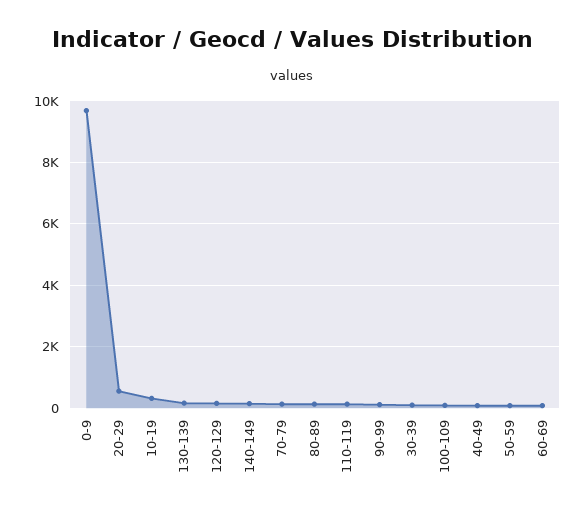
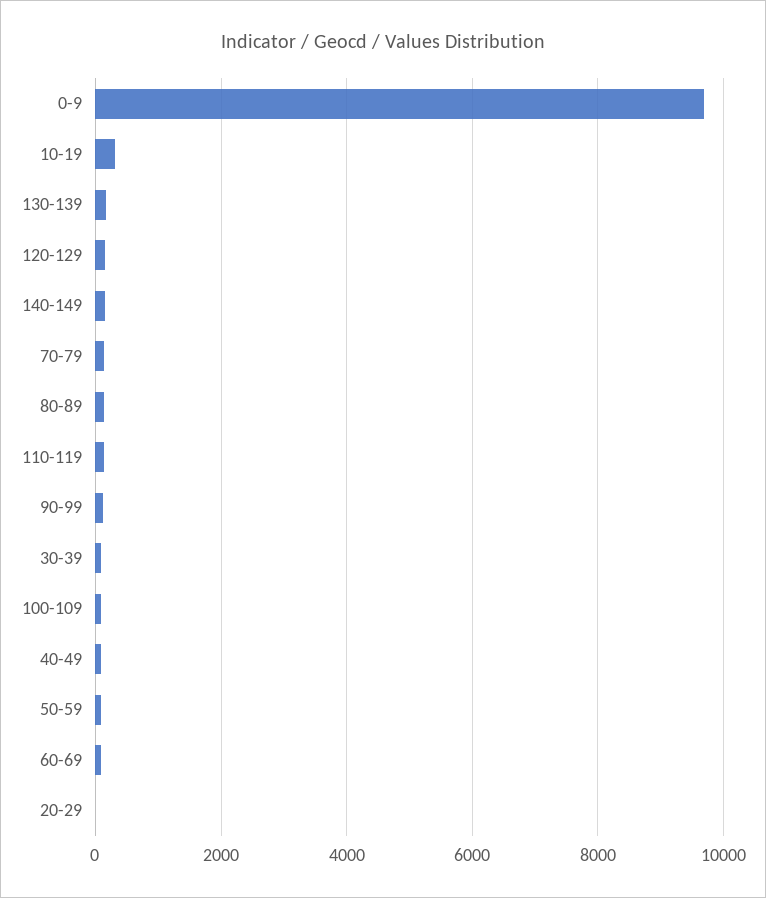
  {
    "0-9": 9600,
-   "20-29": 600,
+   "20-29": 0,
    "10-19": 400,
    "130-139": 200,
    "120-129": 200,
    "140-149": 200,
    "70-79": 200,
    "80-89": 200,
    "110-119": 200,
    "90-99": 200,
    "30-39": 0,
    "100-109": 0,
    "40-49": 0,
    "50-59": 0,
    "60-69": 0
  }

